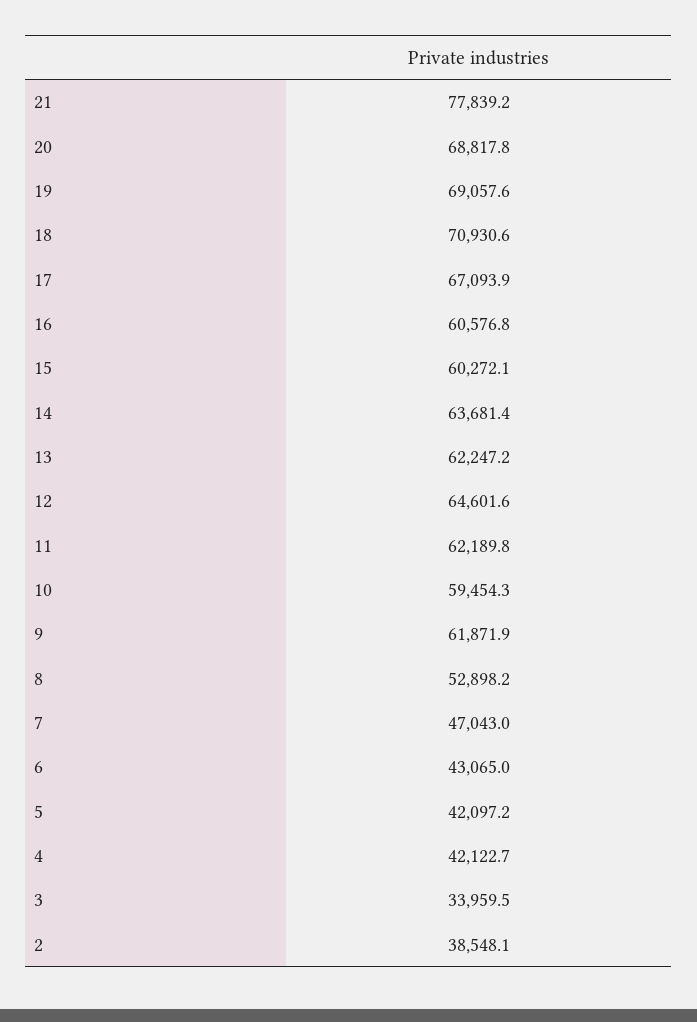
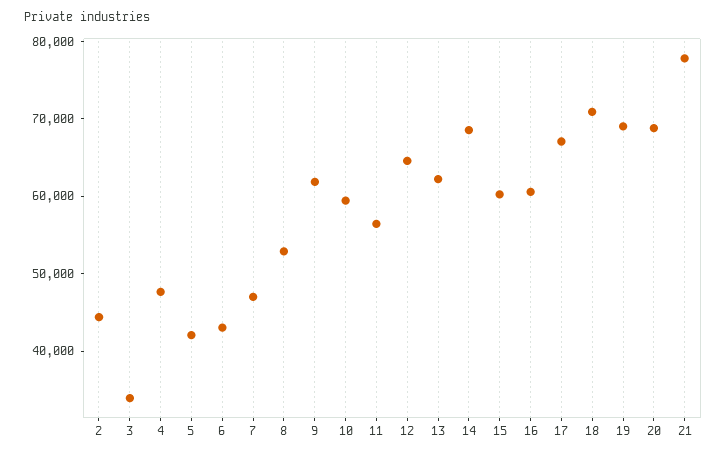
  {
    "21": 77839.2,
    "20": 68817.8,
    "19": 69057.6,
    "18": 70930.6,
    "17": 67093.9,
    "16": 60576.8,
    "15": 60272.1,
-   "14": 63681.4,
+   "14": 68000,
    "13": 62247.2,
    "12": 64601.6,
-   "11": 62189.8,
+   "11": 56000,
    "10": 59454.3,
    "9": 61871.9,
    "8": 52898.2,
    "7": 47043,
    "6": 43065,
    "5": 42097.2,
-   "4": 42122.7,
+   "4": 48000,
    "3": 33959.5,
-   "2": 38548.1
+   "2": 44000
  }

